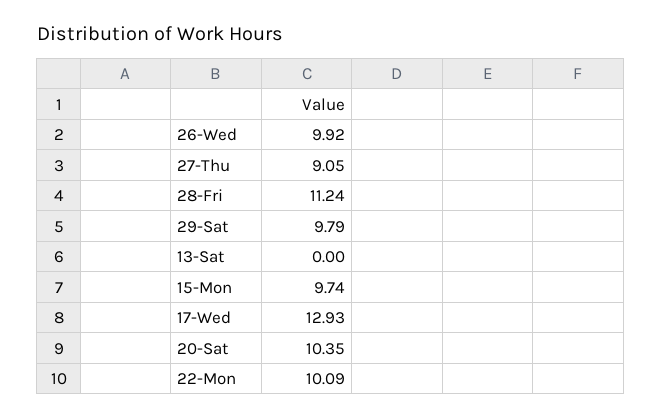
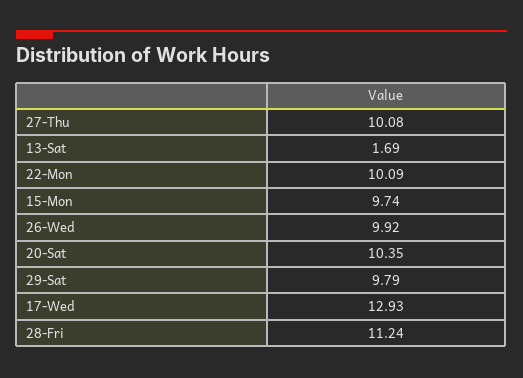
  {
    "26-Wed": 9.92,
-   "27-Thu": 9.05,
+   "27-Thu": 10.08,
    "28-Fri": 11.24,
    "29-Sat": 9.79,
-   "13-Sat": 0,
+   "13-Sat": 1.69,
    "15-Mon": 9.74,
    "17-Wed": 12.93,
    "20-Sat": 10.35,
    "22-Mon": 10.09
  }

